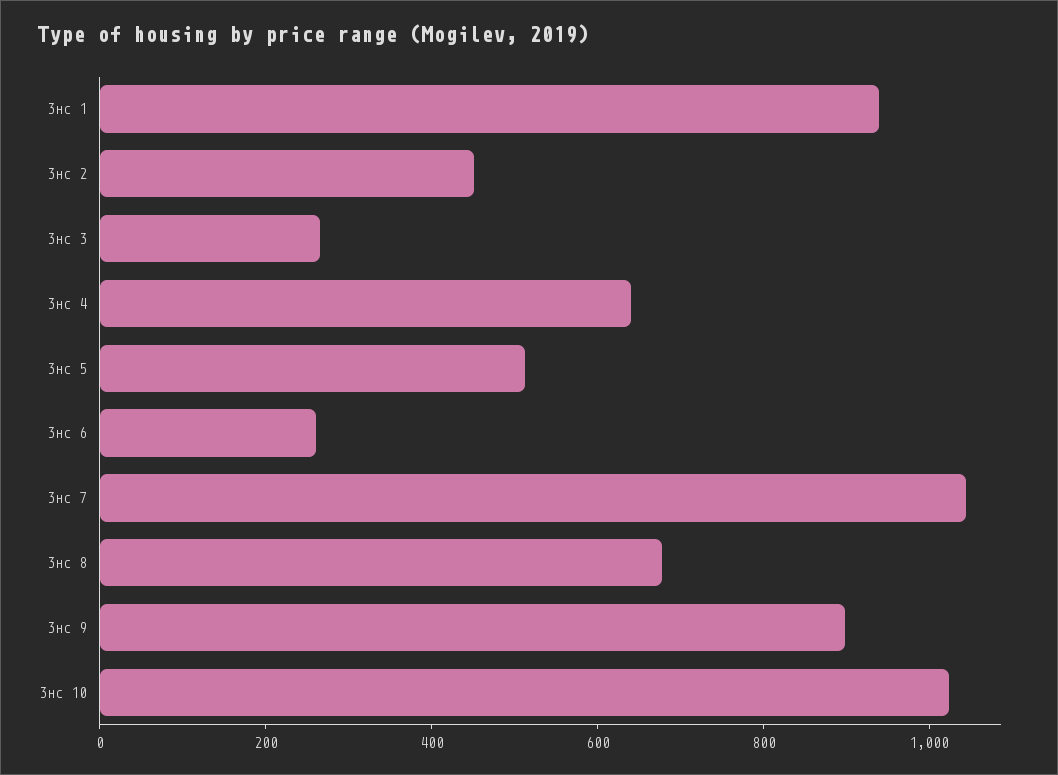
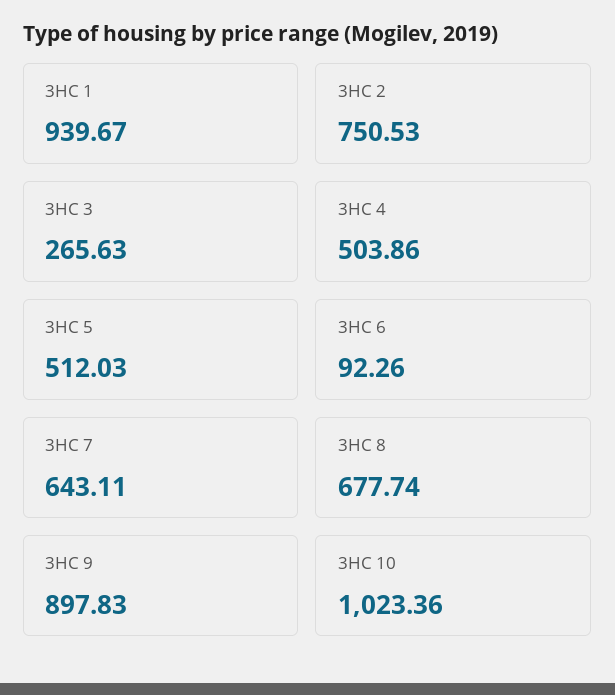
  {
    "3нc 1": 939.67,
-   "3нc 2": 450,
+   "3нc 2": 750.53,
    "3нc 3": 265.63,
-   "3нc 4": 650,
+   "3нc 4": 503.86,
    "3нc 5": 512.03,
-   "3нc 6": 250,
+   "3нc 6": 92.26,
-   "3нc 7": 1050,
+   "3нc 7": 643.11,
    "3нc 8": 677.74,
    "3нc 9": 897.83,
    "3нc 10": 1023.36
  }

